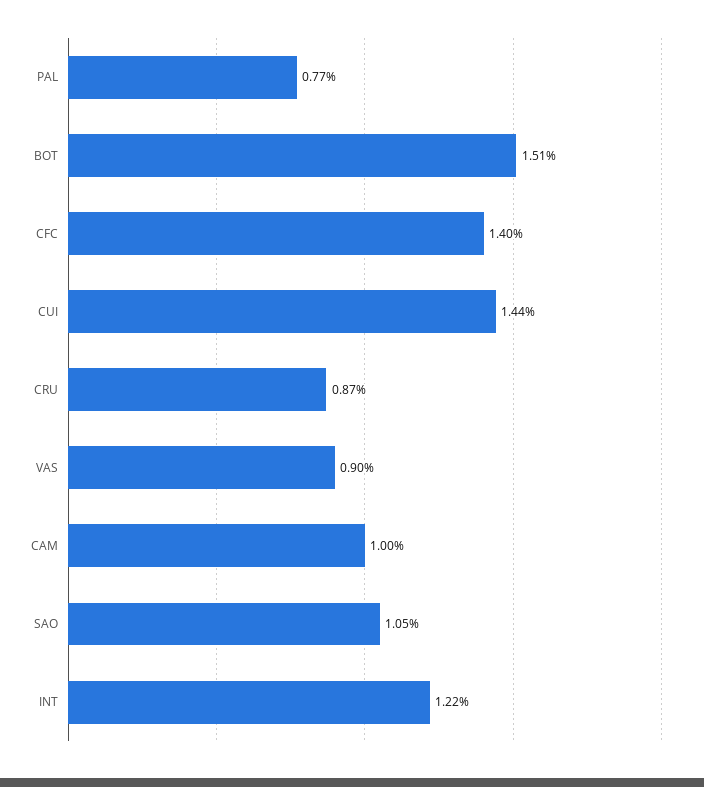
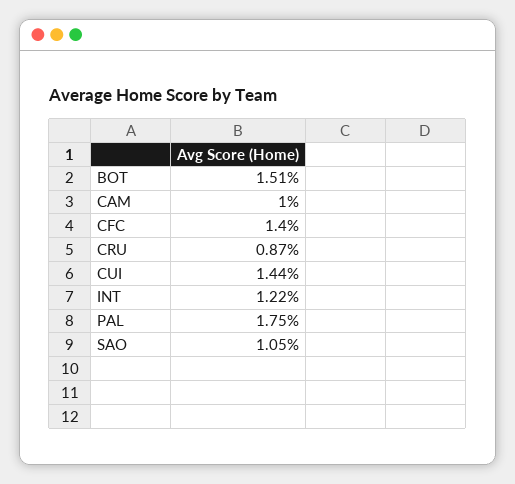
  {
-   "PAL": 0.77,
+   "PAL": 1.75,
    "BOT": 1.51,
    "CFC": 1.4,
    "CUI": 1.44,
    "CRU": 0.87,
-   "VAS": 0.9,
    "CAM": 1,
    "SAO": 1.05,
    "INT": 1.22
  }

